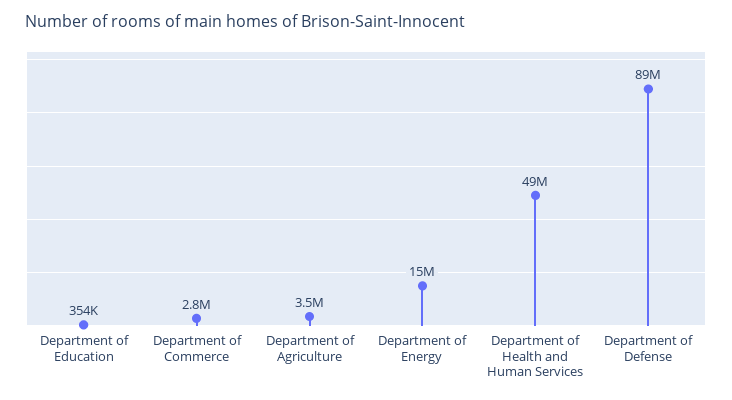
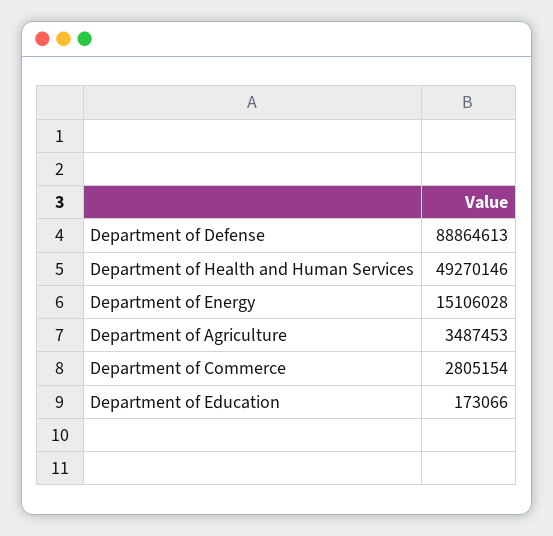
  {
-   "Department of Education": 354000,
+   "Department of Education": 173066,
    "Department of Commerce": 2805154,
    "Department of Agriculture": 3487453,
    "Department of Energy": 15106028,
    "Department of Health and Human Services": 49270146,
    "Department of Defense": 88864613
  }

